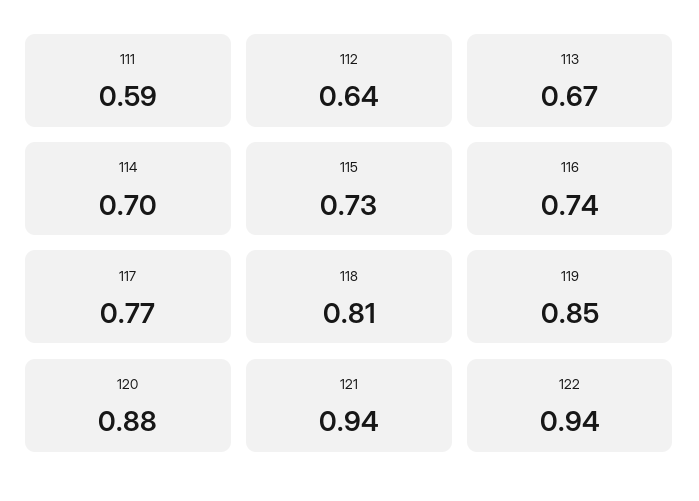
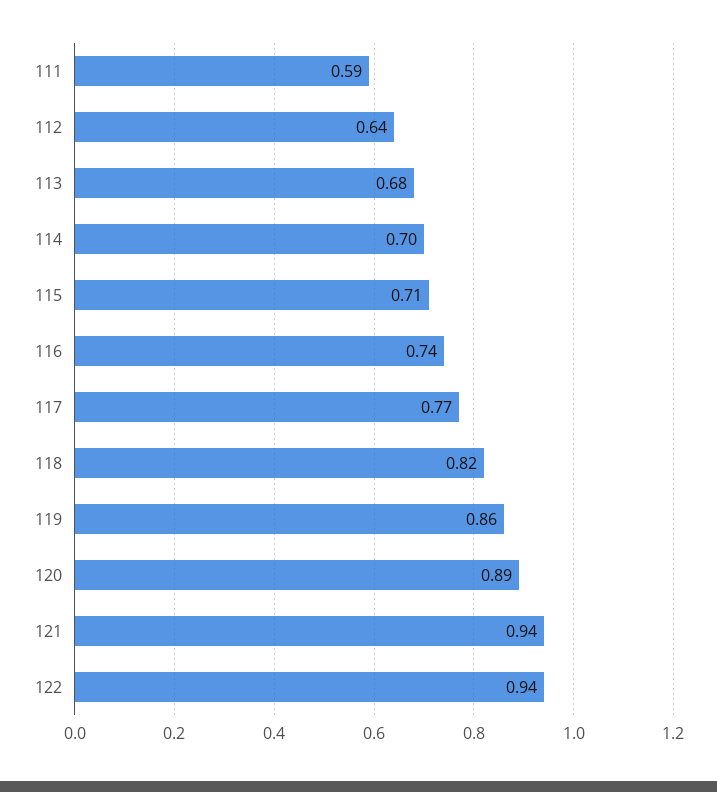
  {
    "111": 0.59,
    "112": 0.64,
-   "113": 0.67,
+   "113": 0.68,
    "114": 0.7,
-   "115": 0.73,
+   "115": 0.71,
    "116": 0.74,
    "117": 0.77,
-   "118": 0.81,
+   "118": 0.82,
-   "119": 0.85,
+   "119": 0.86,
-   "120": 0.88,
+   "120": 0.89,
    "121": 0.94,
    "122": 0.94
  }

